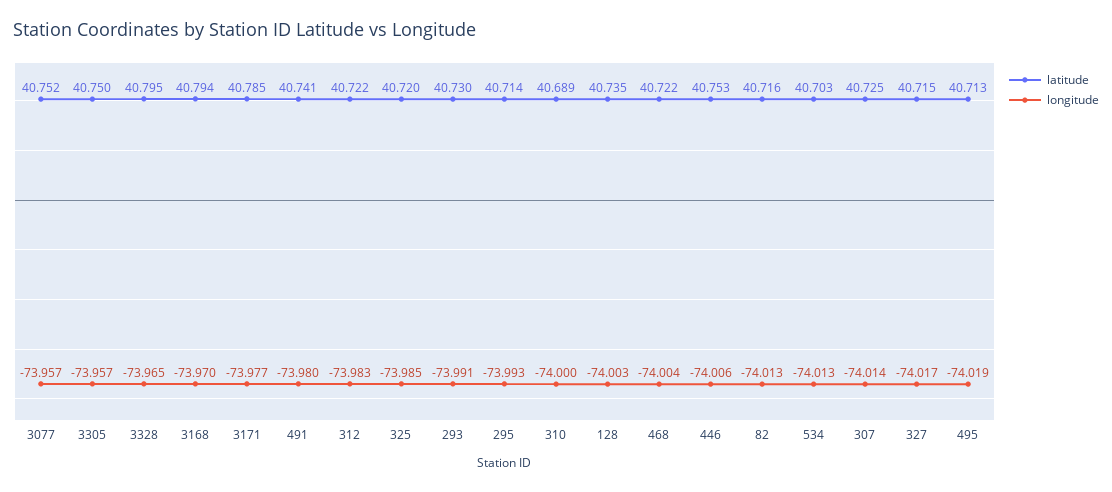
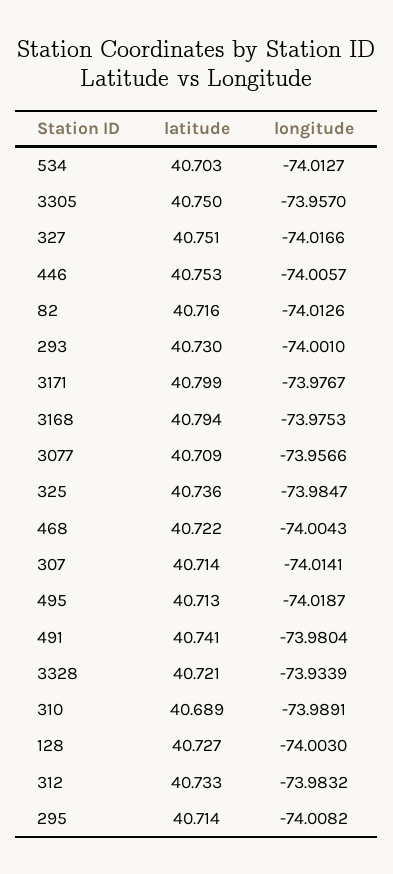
  {
    "latitude": {
-     "3077": 40.752,
+     "3077": 40.709,
      "3305": 40.75,
-     "3328": 40.795,
+     "3328": 40.721,
      "3168": 40.794,
-     "3171": 40.785,
+     "3171": 40.799,
      "491": 40.741,
-     "312": 40.722,
+     "312": 40.733,
-     "325": 40.72,
+     "325": 40.736,
      "293": 40.73,
      "295": 40.714,
      "310": 40.689,
-     "128": 40.735,
+     "128": 40.727,
      "468": 40.722,
      "446": 40.753,
      "82": 40.716,
      "534": 40.703,
-     "307": 40.725,
+     "307": 40.714,
-     "327": 40.715,
+     "327": 40.751,
      "495": 40.713
    },
    "longitude": {
      "3077": -73.9566,
      "3305": -73.957,
-     "3328": -73.965,
+     "3328": -73.9339,
-     "3168": -73.97,
+     "3168": -73.9753,
      "3171": -73.9767,
      "491": -73.9804,
      "312": -73.9832,
      "325": -73.9847,
-     "293": -73.991,
+     "293": -74.001,
-     "295": -73.993,
+     "295": -74.0082,
-     "310": -74,
+     "310": -73.9891,
      "128": -74.003,
      "468": -74.0043,
      "446": -74.0057,
      "82": -74.0126,
      "534": -74.0127,
      "307": -74.0141,
      "327": -74.0166,
      "495": -74.0187
    }
  }

